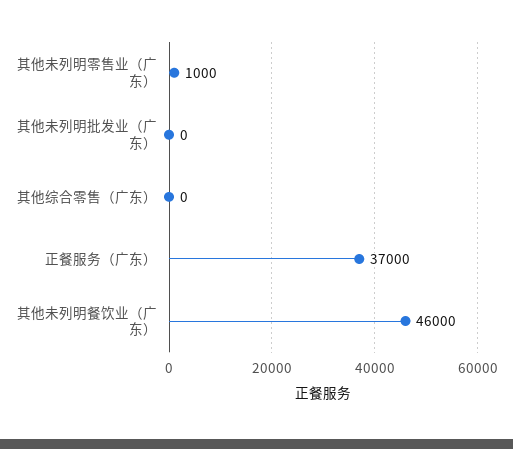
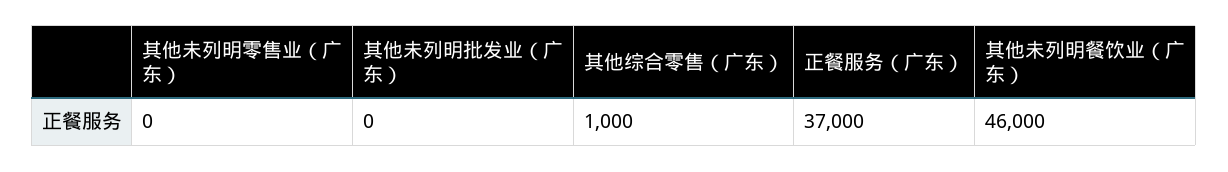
  {
-   "其他未列明零售业（广东）": 1000,
+   "其他未列明零售业（广东）": 0,
    "其他未列明批发业（广东）": 0,
-   "其他综合零售（广东）": 0,
+   "其他综合零售（广东）": 1000,
    "正餐服务（广东）": 37000,
    "其他未列明餐饮业（广东）": 46000
  }

